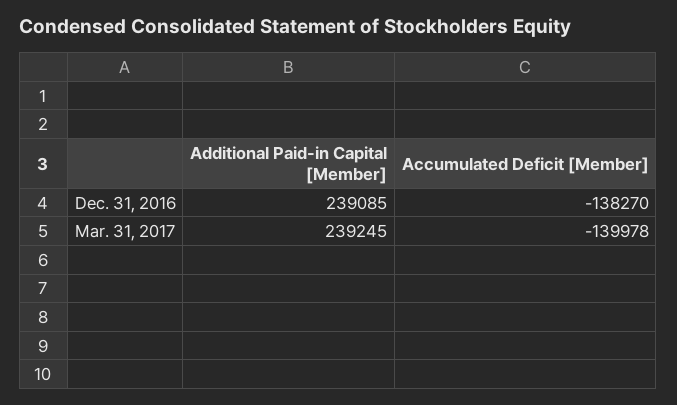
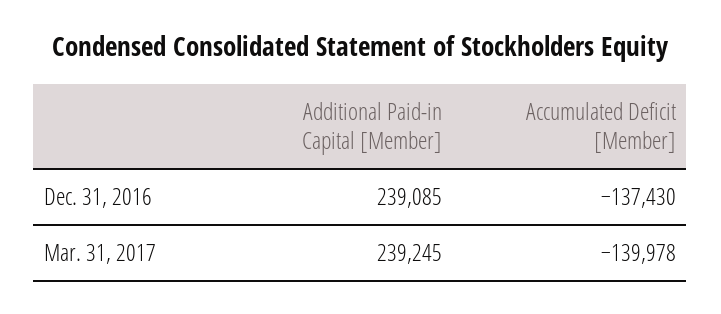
  {
    "Additional Paid-in Capital [Member]": {
      "Dec. 31, 2016": 239085,
      "Mar. 31, 2017": 239245
    },
    "Accumulated Deficit [Member]": {
-     "Dec. 31, 2016": -138270,
+     "Dec. 31, 2016": -137430,
      "Mar. 31, 2017": -139978
    }
  }

